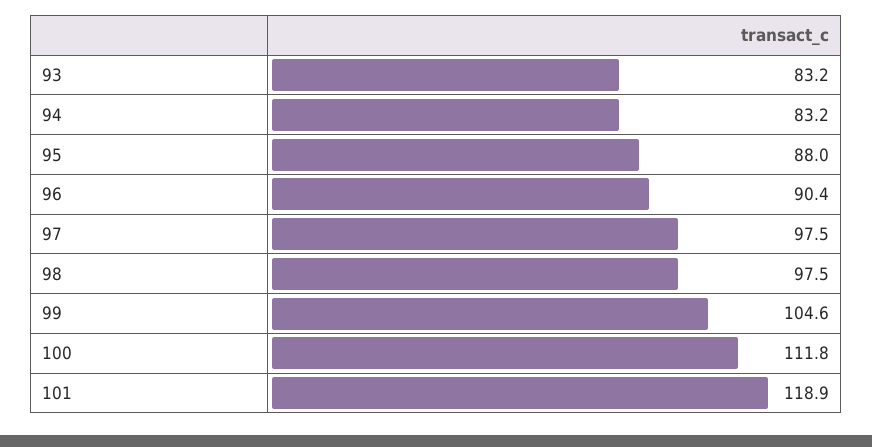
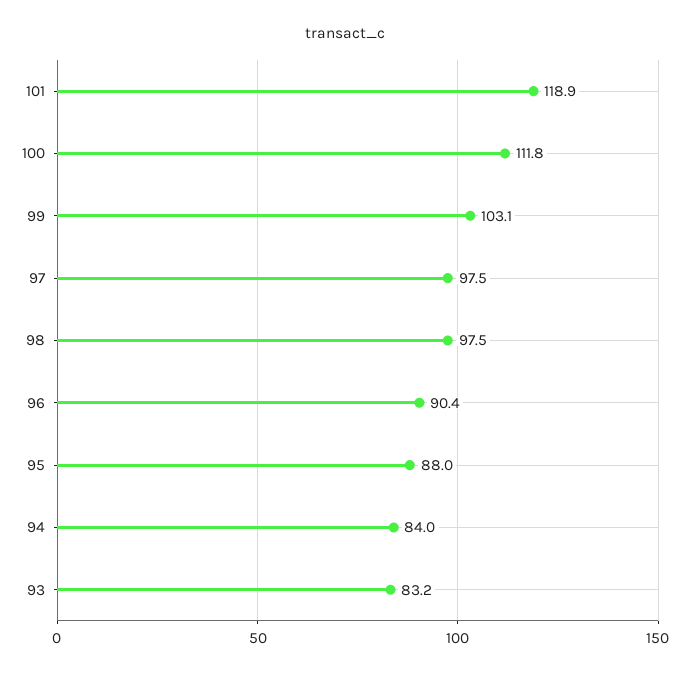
  {
    "93": 83.2,
-   "94": 83.2,
+   "94": 84,
    "95": 88,
    "96": 90.4,
    "97": 97.5,
    "98": 97.5,
-   "99": 104.6,
+   "99": 103.1,
    "100": 111.8,
    "101": 118.9
  }

